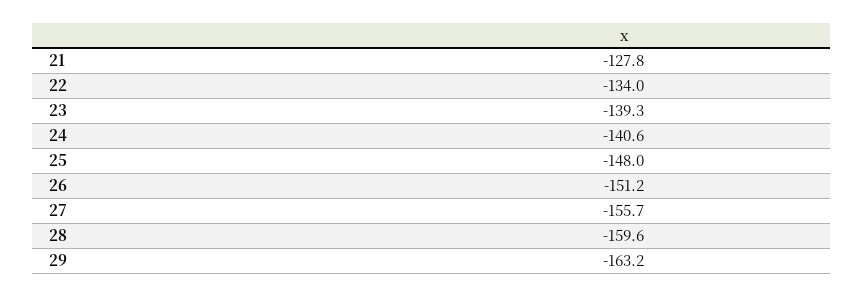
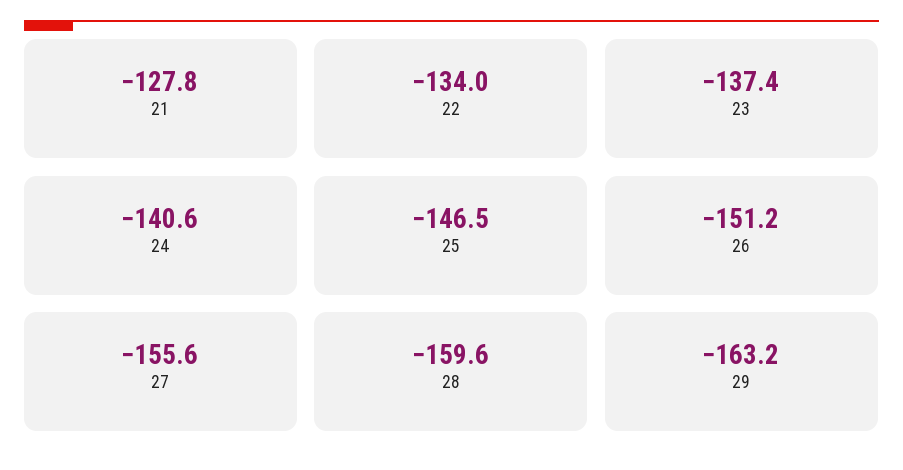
  {
    "21": -127.8,
    "22": -134,
-   "23": -139.3,
+   "23": -137.4,
    "24": -140.6,
-   "25": -148,
+   "25": -146.5,
    "26": -151.2,
-   "27": -155.7,
+   "27": -155.6,
    "28": -159.6,
    "29": -163.2
  }

